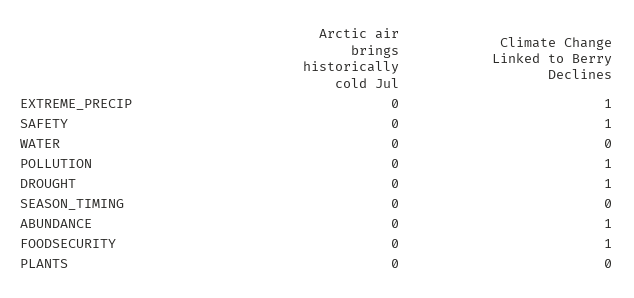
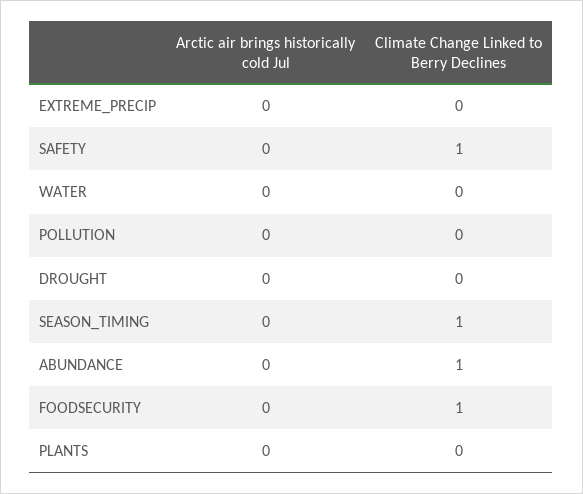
  {
    "Arctic air brings historically cold Jul": {
      "EXTREME_PRECIP": 0,
      "SAFETY": 0,
      "WATER": 0,
      "POLLUTION": 0,
      "DROUGHT": 0,
      "SEASON_TIMING": 0,
      "ABUNDANCE": 0,
      "FOODSECURITY": 0,
      "PLANTS": 0
    },
    "Climate Change Linked to Berry Declines": {
-     "EXTREME_PRECIP": 1,
+     "EXTREME_PRECIP": 0,
      "SAFETY": 1,
      "WATER": 0,
-     "POLLUTION": 1,
+     "POLLUTION": 0,
-     "DROUGHT": 1,
+     "DROUGHT": 0,
-     "SEASON_TIMING": 0,
+     "SEASON_TIMING": 1,
      "ABUNDANCE": 1,
      "FOODSECURITY": 1,
      "PLANTS": 0
    }
  }

